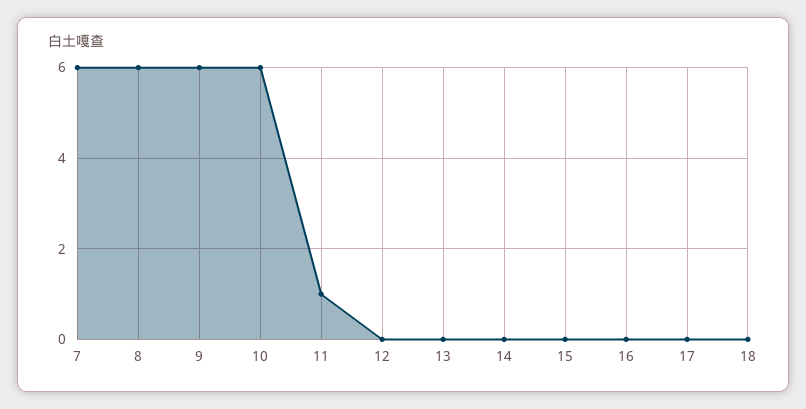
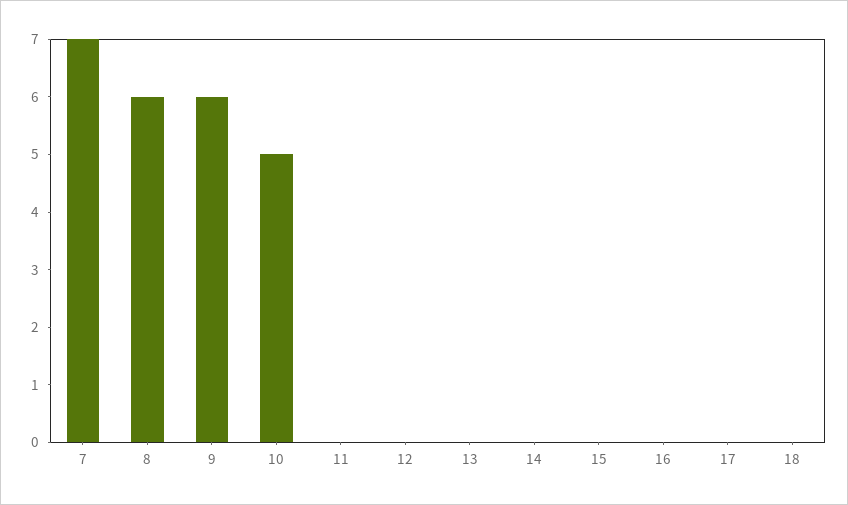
  {
-   "7": 6,
+   "7": 7,
    "8": 6,
    "9": 6,
-   "10": 6,
+   "10": 5,
-   "11": 1,
+   "11": 0,
    "12": 0,
    "13": 0,
    "14": 0,
    "15": 0,
    "16": 0,
    "17": 0,
    "18": 0
  }

